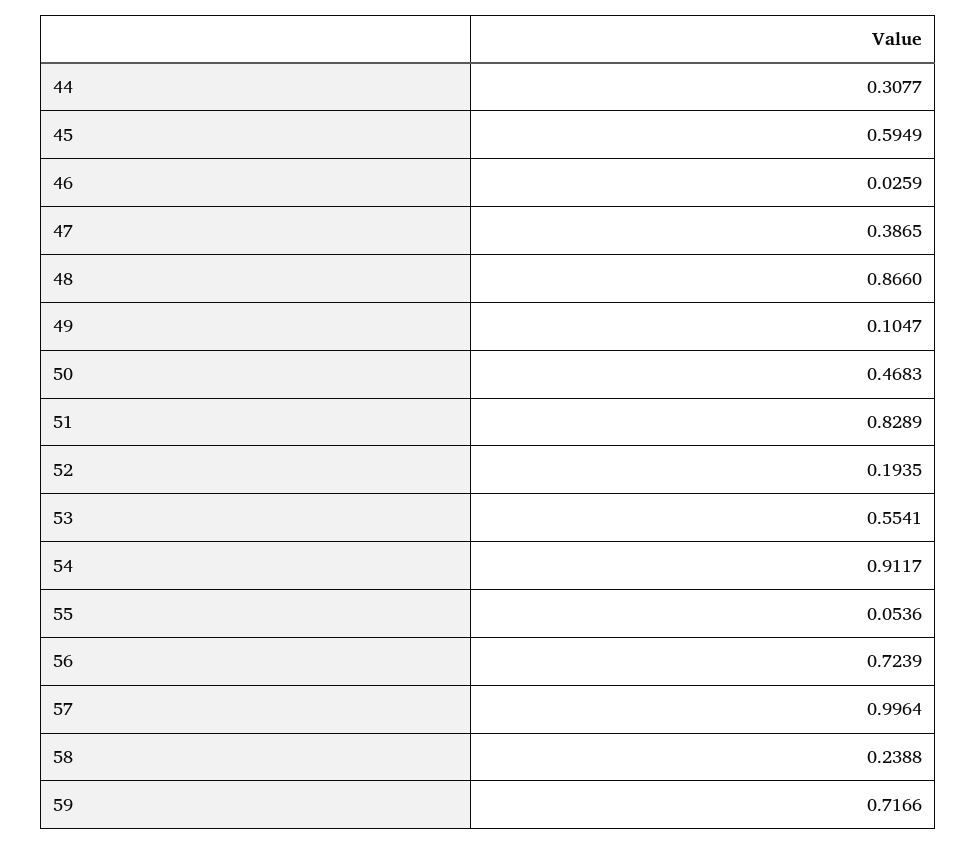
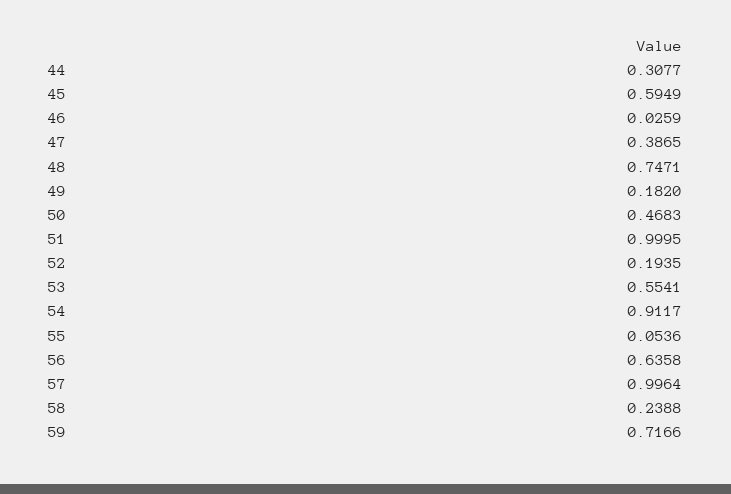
  {
    "44": 0.3077,
    "45": 0.5949,
    "46": 0.0259,
    "47": 0.3865,
-   "48": 0.866,
+   "48": 0.7471,
-   "49": 0.1047,
+   "49": 0.182,
    "50": 0.4683,
-   "51": 0.8289,
+   "51": 0.9995,
    "52": 0.1935,
    "53": 0.5541,
    "54": 0.9117,
    "55": 0.0536,
-   "56": 0.7239,
+   "56": 0.6358,
    "57": 0.9964,
    "58": 0.2388,
    "59": 0.7166
  }

